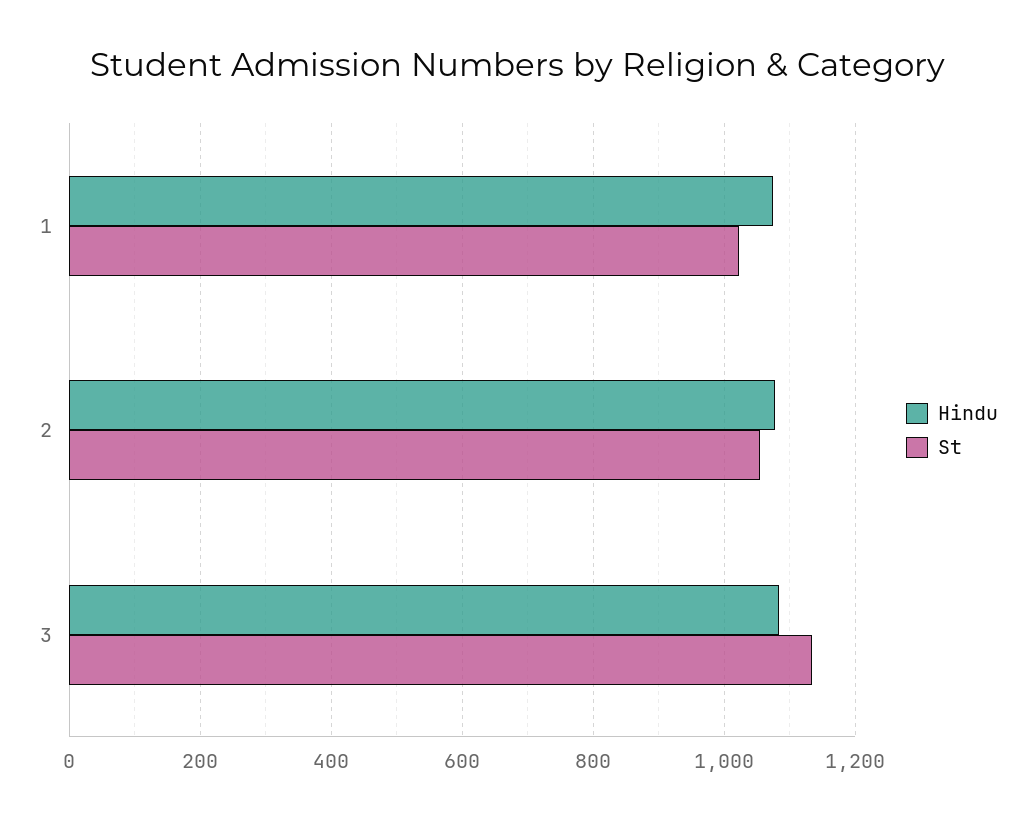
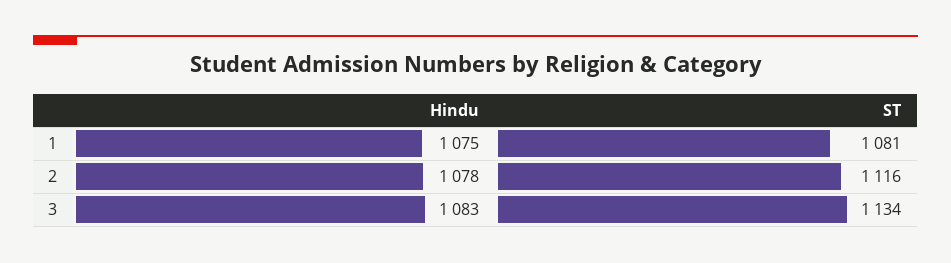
  {
    "Hindu": {
      "1": 1075,
      "2": 1078,
      "3": 1083
    },
    "St": {
-     "1": 1020,
+     "1": 1081,
-     "2": 1060,
+     "2": 1116,
      "3": 1134
    }
  }

